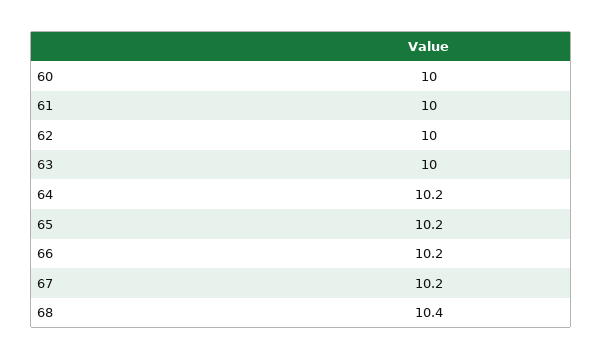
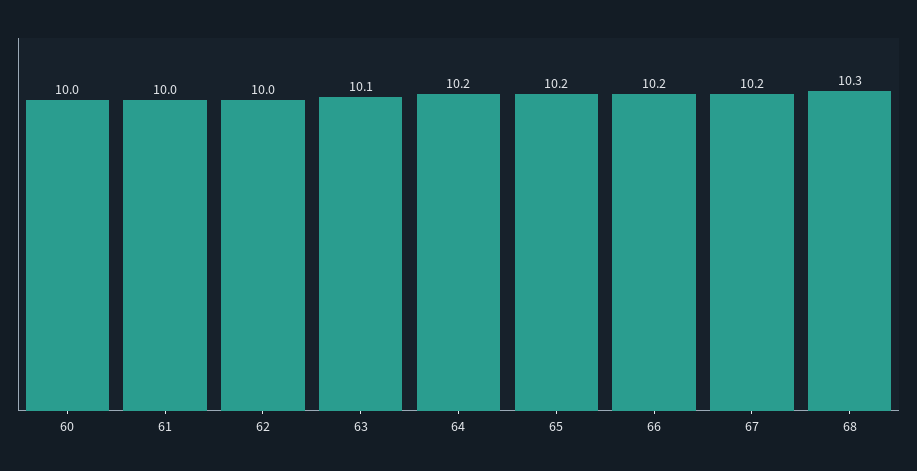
  {
    "60": 10,
    "61": 10,
    "62": 10,
-   "63": 10,
+   "63": 10.1,
    "64": 10.2,
    "65": 10.2,
    "66": 10.2,
    "67": 10.2,
-   "68": 10.4
+   "68": 10.3
  }

